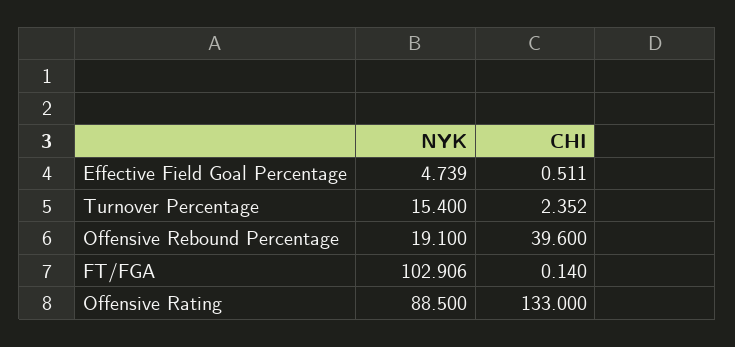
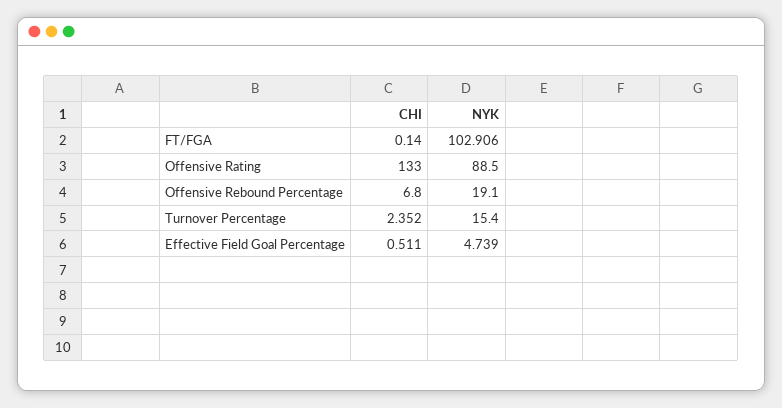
  {
    "NYK": {
      "Effective Field Goal Percentage": 4.739,
      "Turnover Percentage": 15.4,
      "Offensive Rebound Percentage": 19.1,
      "FT/FGA": 102.906,
      "Offensive Rating": 88.5
    },
    "CHI": {
      "Effective Field Goal Percentage": 0.511,
      "Turnover Percentage": 2.352,
-     "Offensive Rebound Percentage": 39.6,
+     "Offensive Rebound Percentage": 6.8,
      "FT/FGA": 0.14,
      "Offensive Rating": 133
    }
  }

